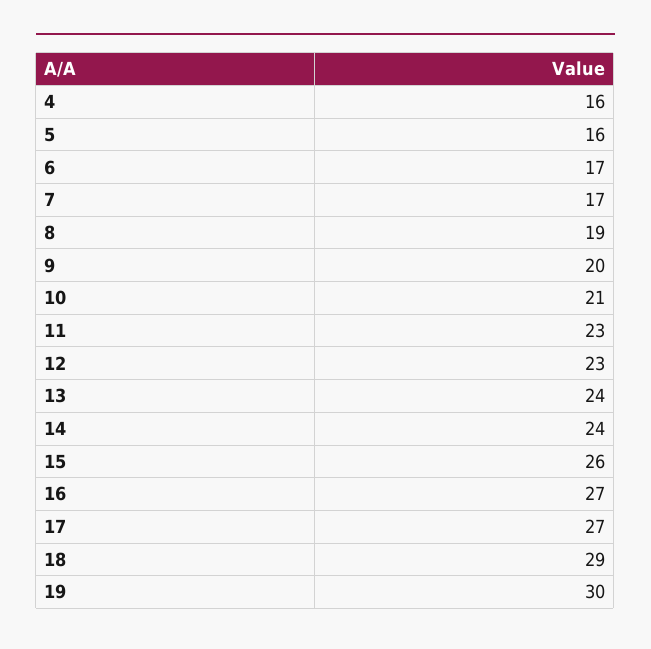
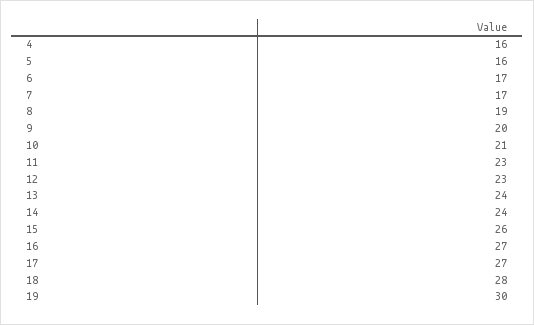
  {
    "4": 16,
    "5": 16,
    "6": 17,
    "7": 17,
    "8": 19,
    "9": 20,
    "10": 21,
    "11": 23,
    "12": 23,
    "13": 24,
    "14": 24,
    "15": 26,
    "16": 27,
    "17": 27,
-   "18": 29,
+   "18": 28,
    "19": 30
  }

